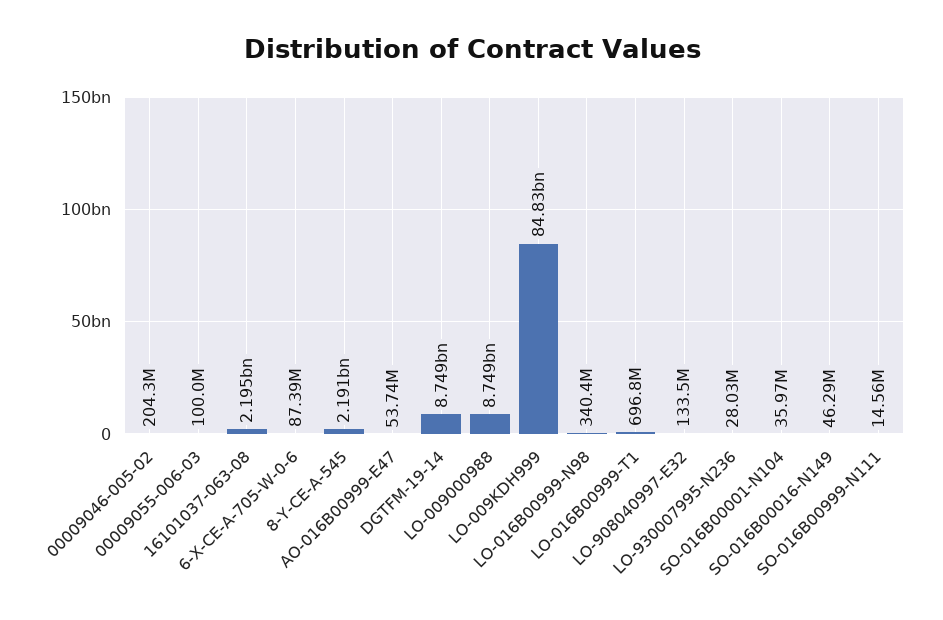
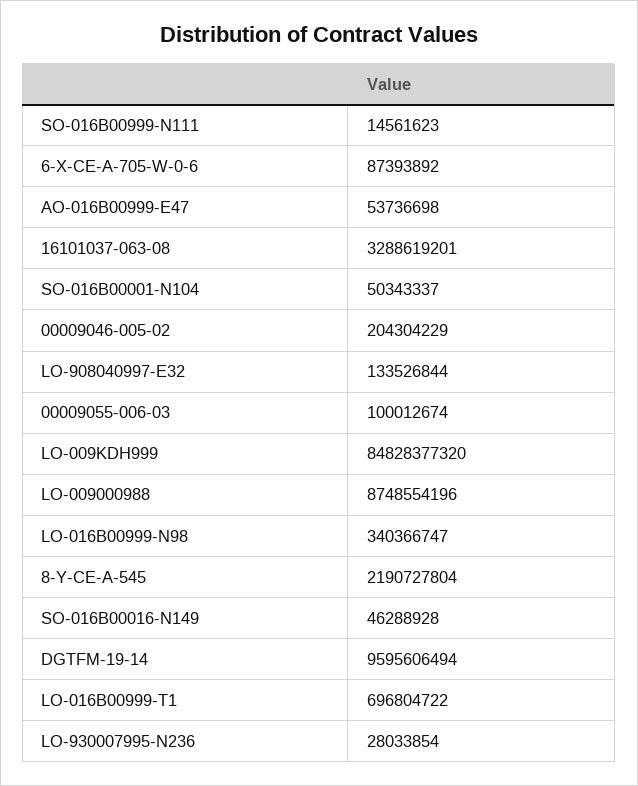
  {
    "00009046-005-02": 204304229,
    "00009055-006-03": 100012674,
-   "16101037-063-08": 2195000000,
+   "16101037-063-08": 3288619201,
    "6-X-CE-A-705-W-0-6": 87393892,
    "8-Y-CE-A-545": 2190727804,
    "AO-016B00999-E47": 53736698,
-   "DGTFM-19-14": 8749000000,
+   "DGTFM-19-14": 9595606494,
    "LO-009000988": 8748554196,
    "LO-009KDH999": 84828377320,
    "LO-016B00999-N98": 340366747,
    "LO-016B00999-T1": 696804722,
    "LO-908040997-E32": 133526844,
    "LO-930007995-N236": 28033854,
-   "SO-016B00001-N104": 35970000,
+   "SO-016B00001-N104": 50343337,
    "SO-016B00016-N149": 46288928,
    "SO-016B00999-N111": 14561623
  }

